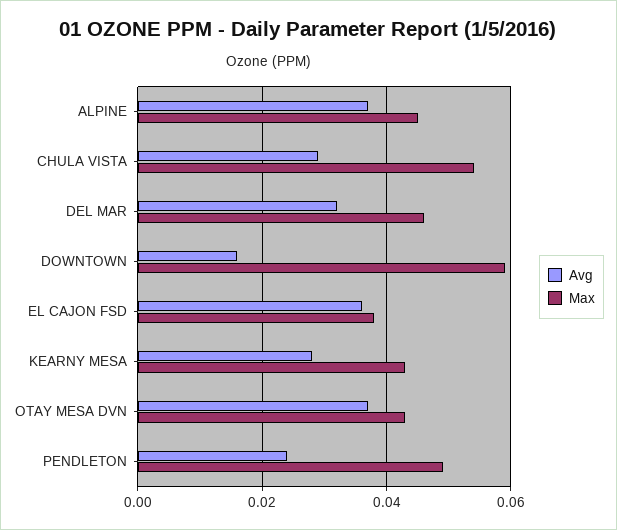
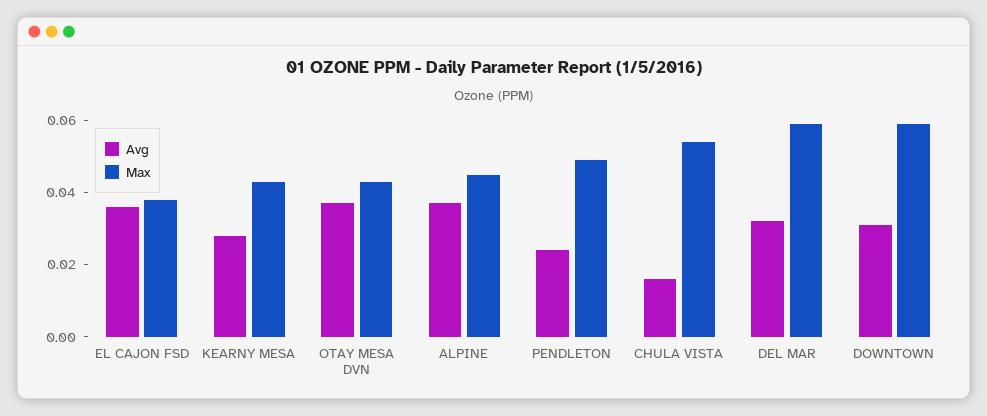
  {
    "Avg": {
      "ALPINE": 0.035,
-     "CHULA VISTA": 0.03,
+     "CHULA VISTA": 0.015,
      "DEL MAR": 0.03,
-     "DOWNTOWN": 0.015,
+     "DOWNTOWN": 0.03,
      "EL CAJON FSD": 0.035,
      "KEARNY MESA": 0.03,
      "OTAY MESA DVN": 0.035,
      "PENDLETON": 0.025
    },
    "Max": {
      "ALPINE": 0.045,
      "CHULA VISTA": 0.055,
-     "DEL MAR": 0.045,
+     "DEL MAR": 0.06,
      "DOWNTOWN": 0.06,
      "EL CAJON FSD": 0.04,
      "KEARNY MESA": 0.045,
      "OTAY MESA DVN": 0.045,
      "PENDLETON": 0.05
    }
  }

